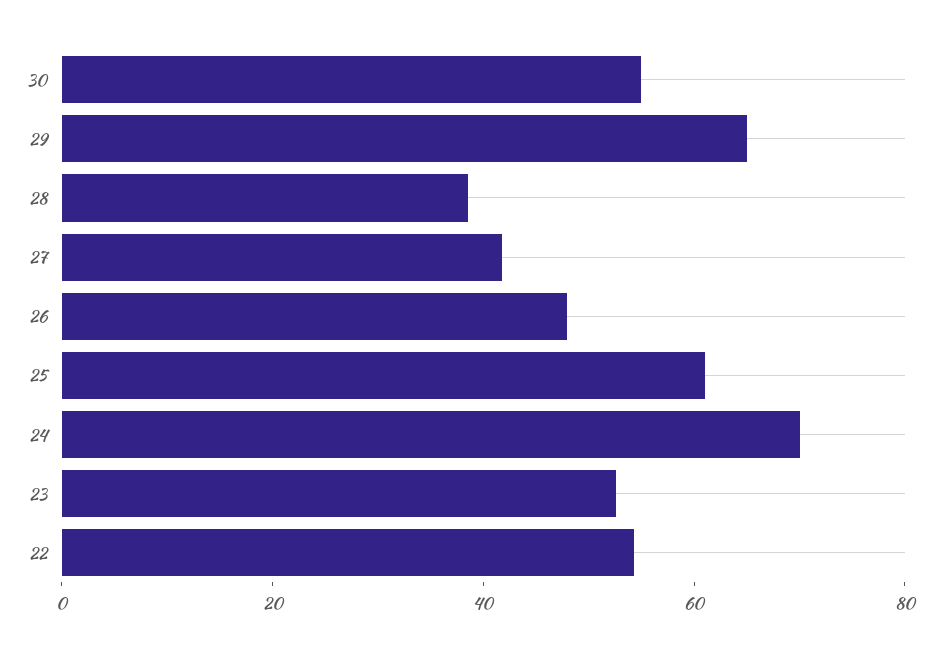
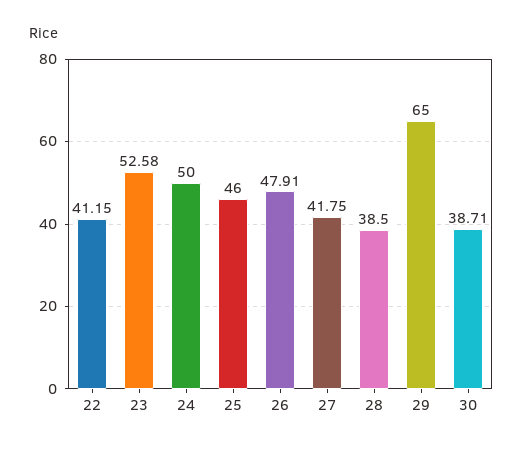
  {
-   "30": 55,
+   "30": 38.71,
    "29": 65,
    "28": 38.5,
    "27": 41.75,
    "26": 47.91,
-   "25": 60,
+   "25": 46,
-   "24": 70,
+   "24": 50,
    "23": 52.58,
-   "22": 55
+   "22": 41.15
  }

